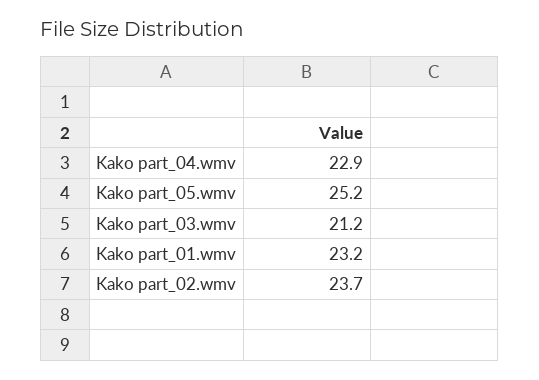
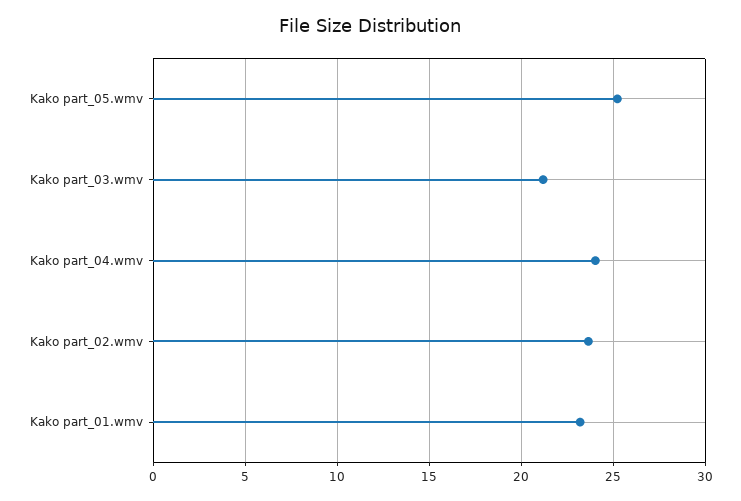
  {
-   "Kako part_04.wmv": 22.9,
+   "Kako part_04.wmv": 24,
    "Kako part_05.wmv": 25.2,
    "Kako part_03.wmv": 21.2,
    "Kako part_01.wmv": 23.2,
    "Kako part_02.wmv": 23.7
  }

